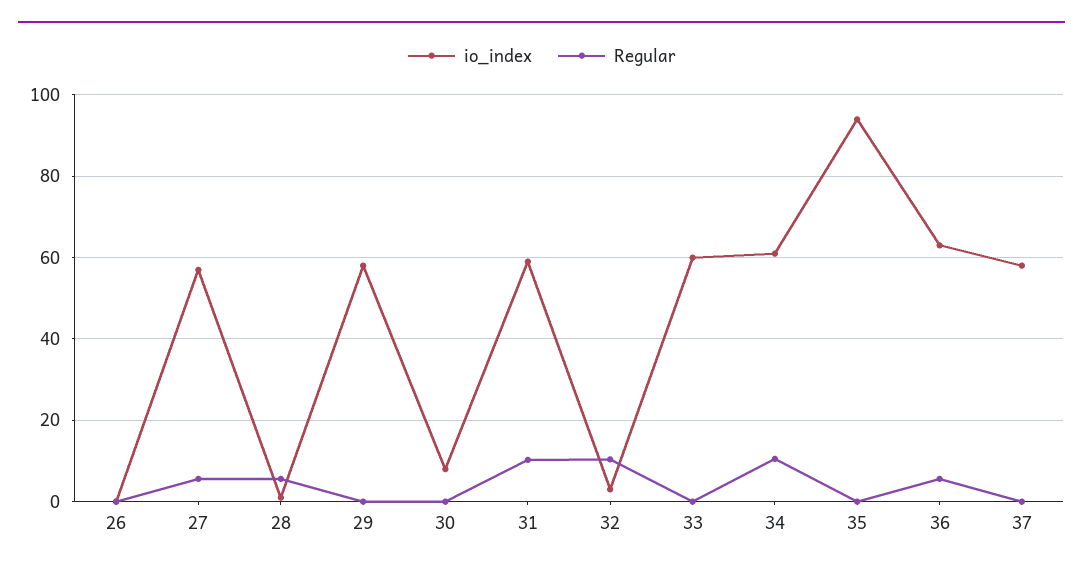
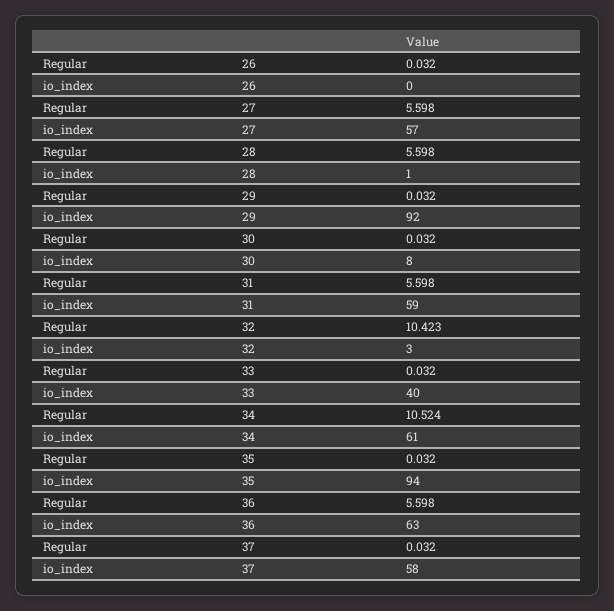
  {
    "io_index": {
      "26": 0,
      "27": 57,
      "28": 1,
-     "29": 58,
+     "29": 92,
      "30": 8,
      "31": 59,
      "32": 3,
-     "33": 60,
+     "33": 40,
      "34": 61,
      "35": 94,
      "36": 63,
      "37": 58
    },
    "Regular": {
      "26": 0.032,
      "27": 5.598,
      "28": 5.598,
      "29": 0.032,
      "30": 0.032,
-     "31": 10,
+     "31": 5.598,
      "32": 10.423,
      "33": 0.032,
      "34": 10.524,
      "35": 0.032,
      "36": 5.598,
      "37": 0.032
    }
  }

